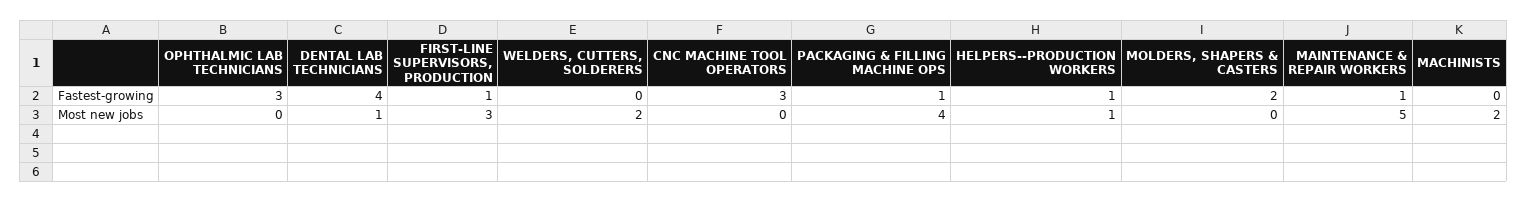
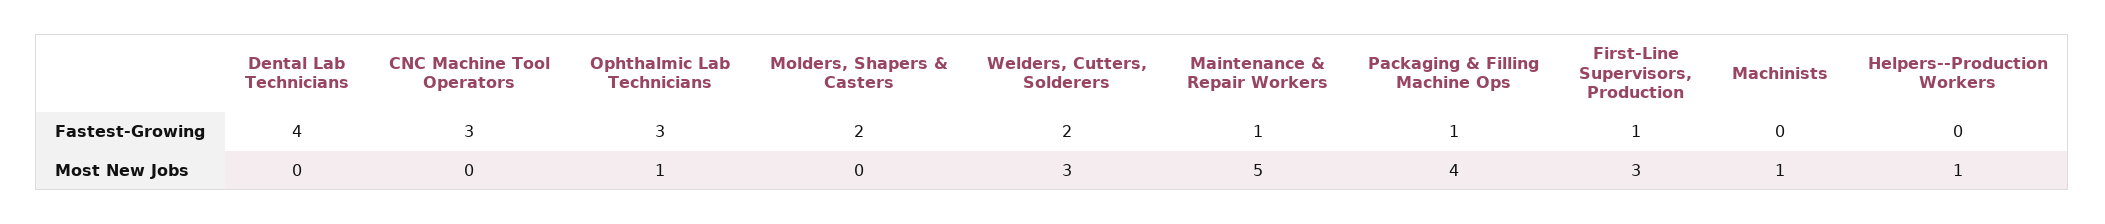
  {
    "OPHTHALMIC LAB TECHNICIANS": {
      "Fastest-growing": 3,
-     "Most new jobs": 0
+     "Most new jobs": 1
    },
    "DENTAL LAB TECHNICIANS": {
      "Fastest-growing": 4,
-     "Most new jobs": 1
+     "Most new jobs": 0
    },
    "FIRST-LINE SUPERVISORS, PRODUCTION": {
      "Fastest-growing": 1,
      "Most new jobs": 3
    },
    "WELDERS, CUTTERS, SOLDERERS": {
-     "Fastest-growing": 0,
+     "Fastest-growing": 2,
-     "Most new jobs": 2
+     "Most new jobs": 3
    },
    "CNC MACHINE TOOL OPERATORS": {
      "Fastest-growing": 3,
      "Most new jobs": 0
    },
    "PACKAGING & FILLING MACHINE OPS": {
      "Fastest-growing": 1,
      "Most new jobs": 4
    },
    "HELPERS--PRODUCTION WORKERS": {
-     "Fastest-growing": 1,
+     "Fastest-growing": 0,
      "Most new jobs": 1
    },
    "MOLDERS, SHAPERS & CASTERS": {
      "Fastest-growing": 2,
      "Most new jobs": 0
    },
    "MAINTENANCE & REPAIR WORKERS": {
      "Fastest-growing": 1,
      "Most new jobs": 5
    },
    "MACHINISTS": {
      "Fastest-growing": 0,
-     "Most new jobs": 2
+     "Most new jobs": 1
    }
  }

